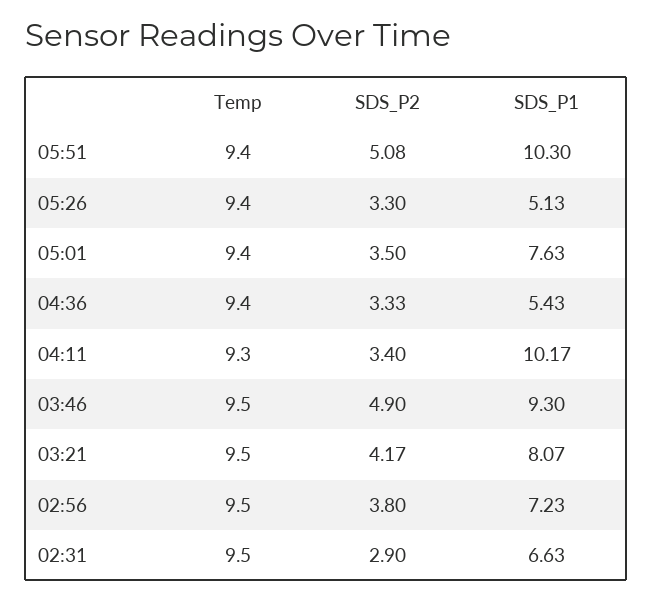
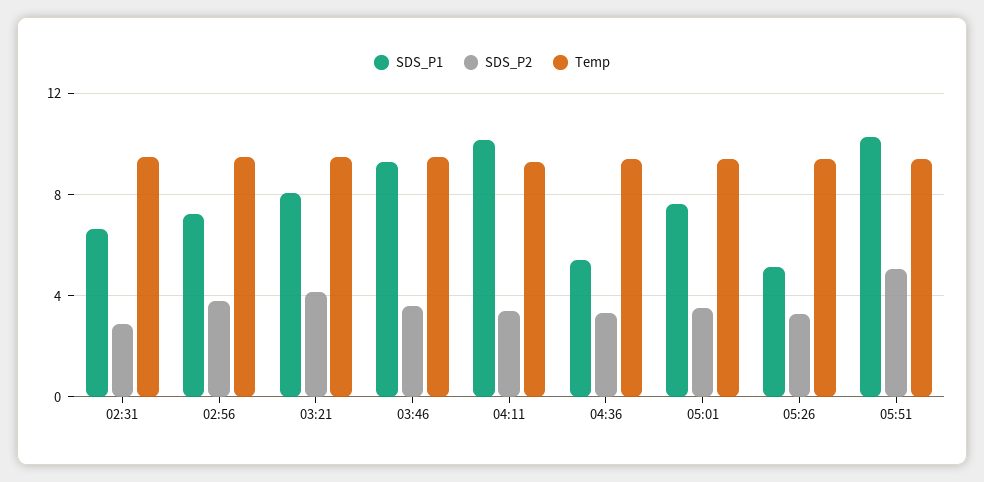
  {
    "Temp": {
      "05:51": 9.4,
      "05:26": 9.4,
      "05:01": 9.4,
      "04:36": 9.4,
      "04:11": 9.3,
      "03:46": 9.5,
      "03:21": 9.5,
      "02:56": 9.5,
      "02:31": 9.5
    },
    "SDS_P2": {
      "05:51": 5.08,
      "05:26": 3.3,
      "05:01": 3.5,
      "04:36": 3.33,
      "04:11": 3.4,
-     "03:46": 4.9,
+     "03:46": 3.5,
      "03:21": 4.17,
      "02:56": 3.8,
      "02:31": 2.9
    },
    "SDS_P1": {
      "05:51": 10.3,
      "05:26": 5.13,
      "05:01": 7.63,
      "04:36": 5.43,
      "04:11": 10.17,
      "03:46": 9.3,
      "03:21": 8.07,
      "02:56": 7.23,
      "02:31": 6.63
    }
  }

